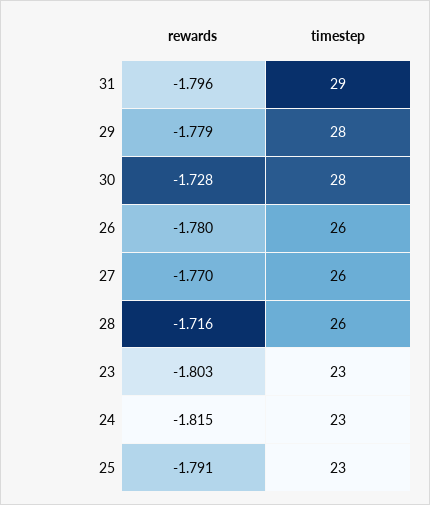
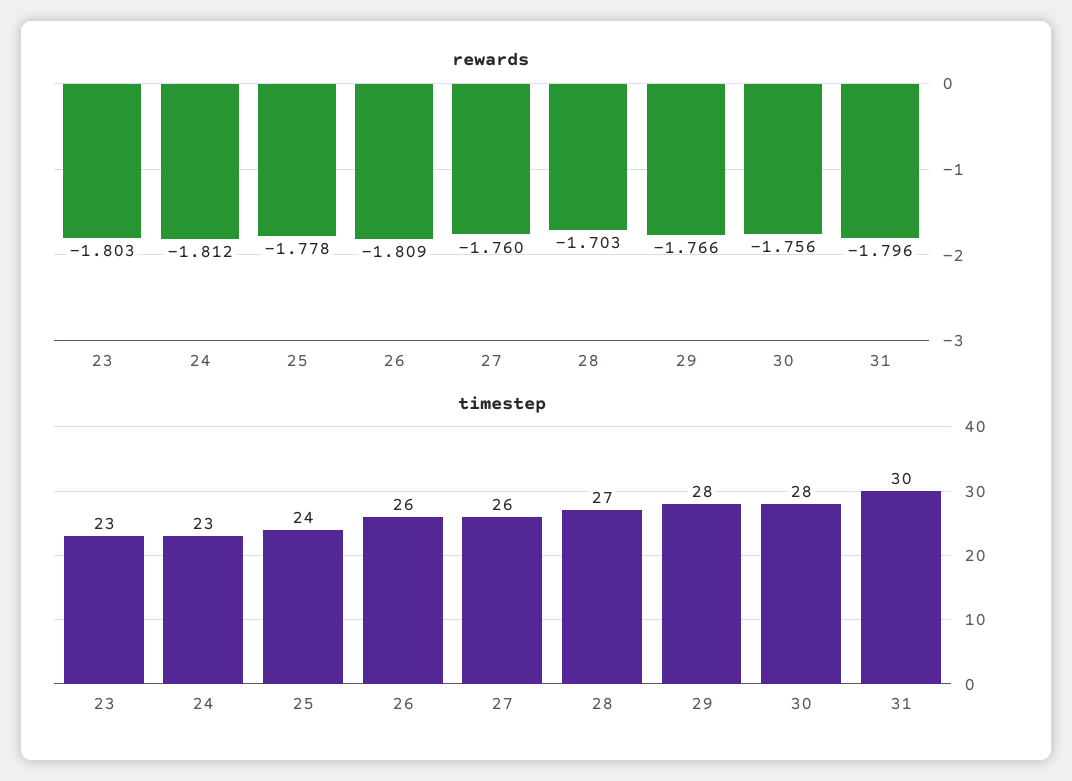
  {
    "rewards": {
      "31": -1.796,
-     "29": -1.779,
+     "29": -1.766,
-     "30": -1.728,
+     "30": -1.756,
-     "26": -1.78,
+     "26": -1.809,
-     "27": -1.77,
+     "27": -1.76,
-     "28": -1.716,
+     "28": -1.703,
      "23": -1.803,
-     "24": -1.815,
+     "24": -1.812,
-     "25": -1.791
+     "25": -1.778
    },
    "timestep": {
-     "31": 29,
+     "31": 30,
      "29": 28,
      "30": 28,
      "26": 26,
      "27": 26,
-     "28": 26,
+     "28": 27,
      "23": 23,
      "24": 23,
-     "25": 23
+     "25": 24
    }
  }

